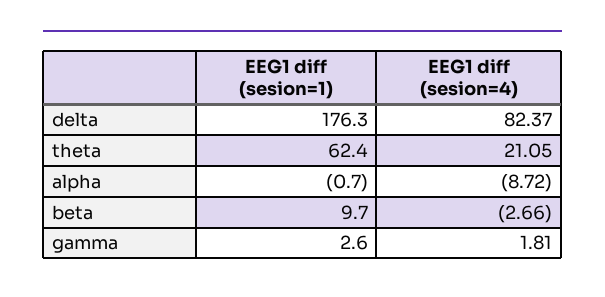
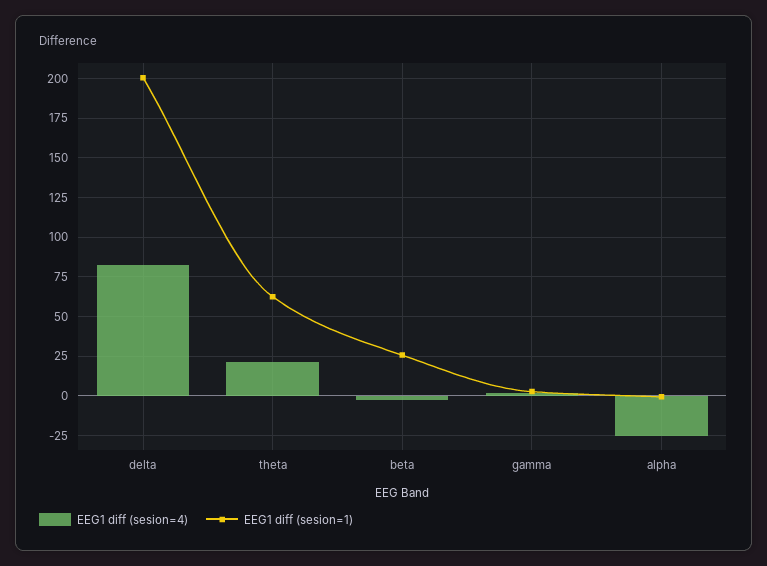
  {
    "EEG1 diff (sesion=1)": {
-     "delta": 176.3,
+     "delta": 200,
      "theta": 62.4,
      "alpha": -0.7,
-     "beta": 9.7,
+     "beta": 25,
      "gamma": 2.6
    },
    "EEG1 diff (sesion=4)": {
      "delta": 82.37,
      "theta": 21.05,
-     "alpha": -8.72,
+     "alpha": -25,
      "beta": -2.66,
      "gamma": 1.81
    }
  }

